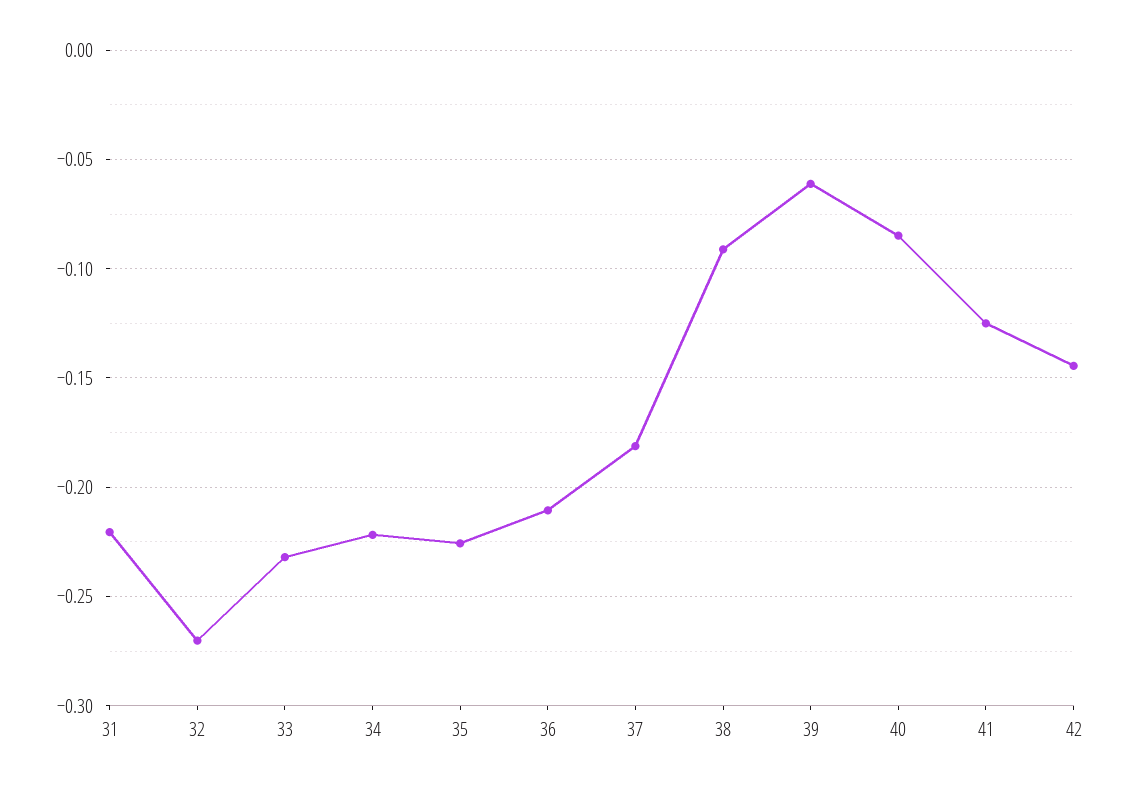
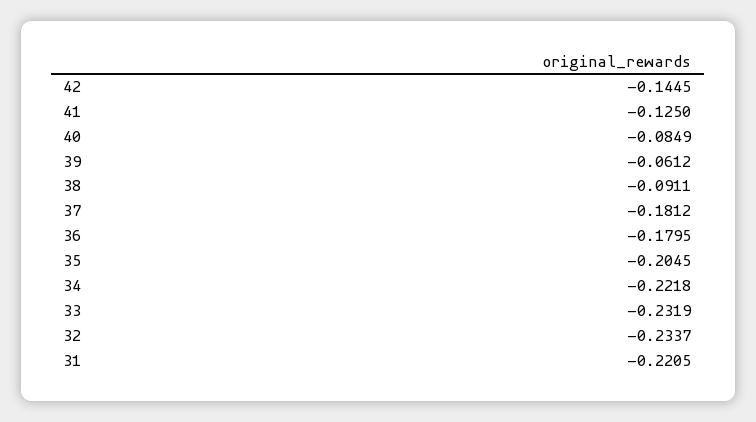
  {
    "31": -0.2205,
-   "32": -0.27,
+   "32": -0.2337,
    "33": -0.2319,
    "34": -0.2218,
-   "35": -0.225,
+   "35": -0.2045,
-   "36": -0.21,
+   "36": -0.1795,
    "37": -0.1812,
    "38": -0.0911,
    "39": -0.0612,
    "40": -0.0849,
    "41": -0.125,
    "42": -0.1445
  }

